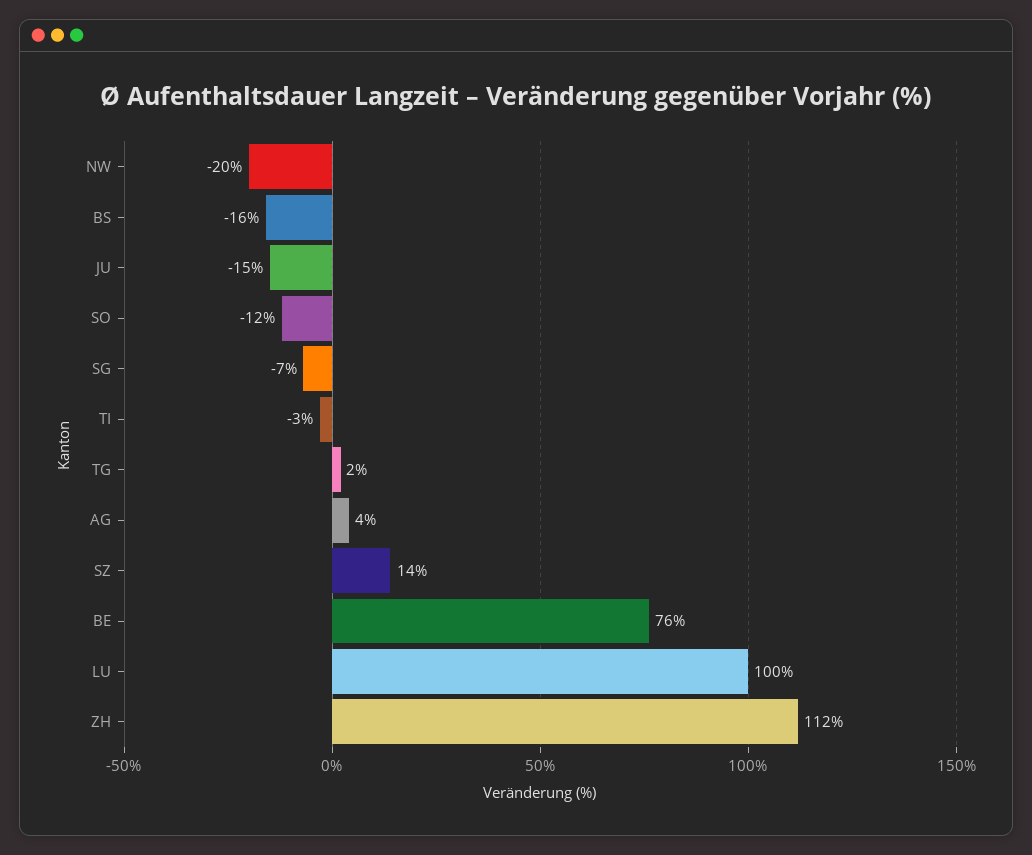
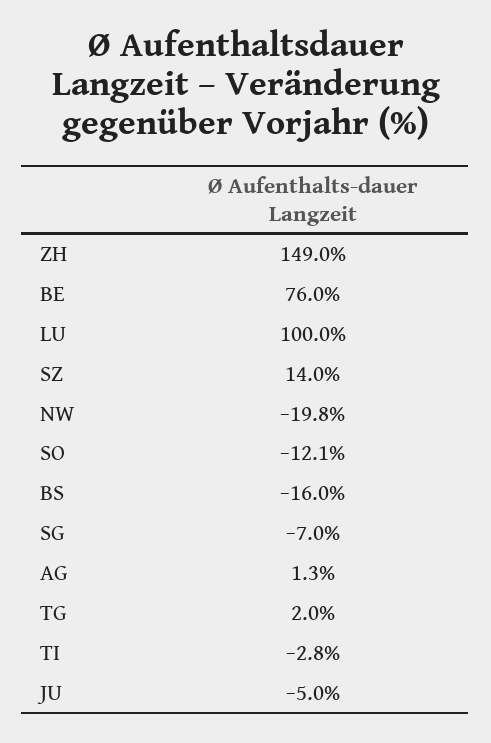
  {
    "NW": -19.8,
    "BS": -16,
-   "JU": -15,
+   "JU": -5,
    "SO": -12.1,
    "SG": -7,
    "TI": -2.8,
    "TG": 2,
-   "AG": 4,
+   "AG": 1.3,
    "SZ": 14,
    "BE": 76,
    "LU": 100,
-   "ZH": 112
+   "ZH": 149
  }

